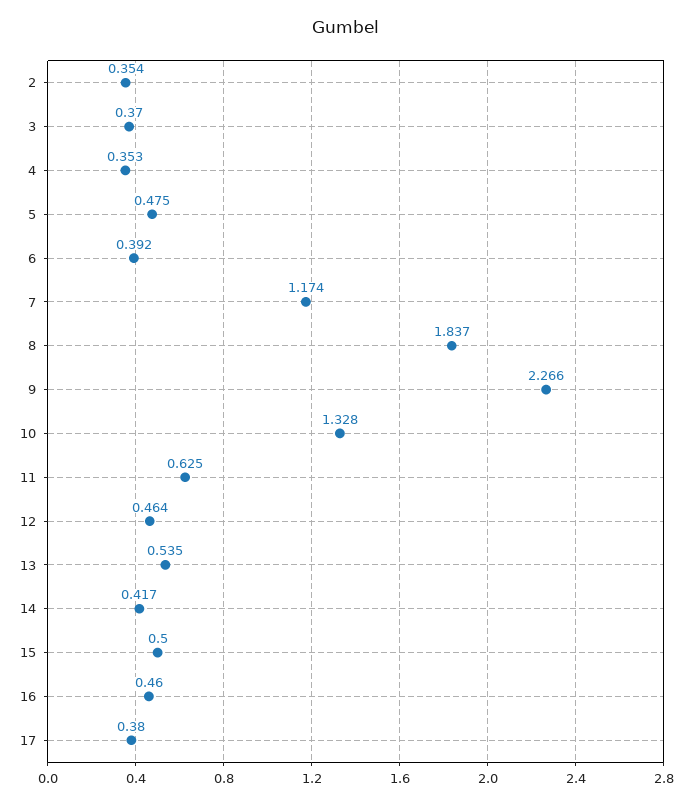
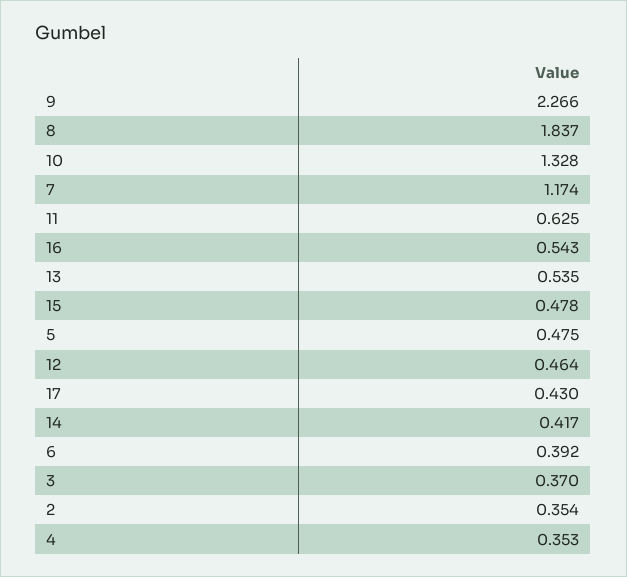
  {
    "2": 0.354,
    "3": 0.37,
    "4": 0.353,
    "5": 0.475,
    "6": 0.392,
    "7": 1.174,
    "8": 1.837,
    "9": 2.266,
    "10": 1.328,
    "11": 0.625,
    "12": 0.464,
    "13": 0.535,
    "14": 0.417,
-   "15": 0.5,
+   "15": 0.478,
-   "16": 0.46,
+   "16": 0.543,
-   "17": 0.38
+   "17": 0.43
  }

